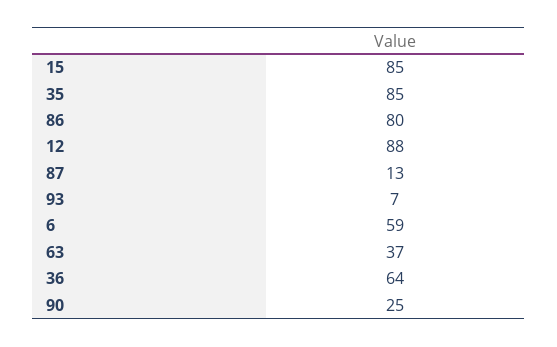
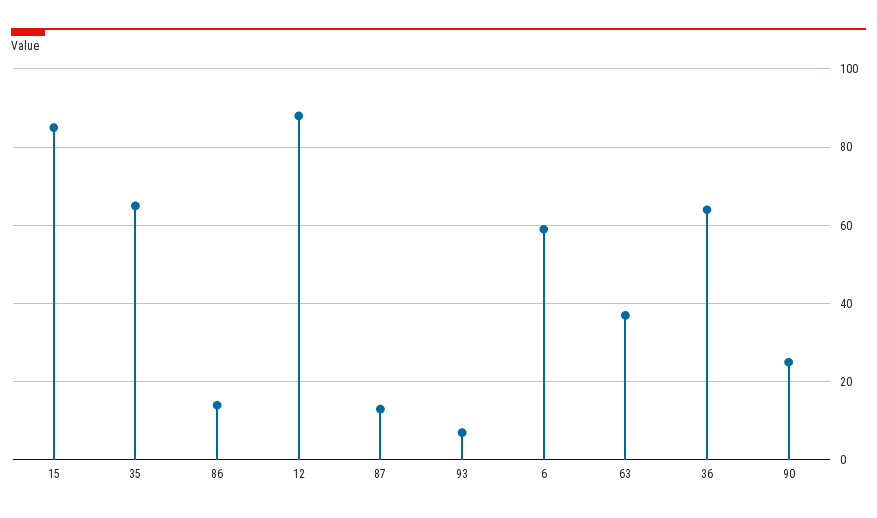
  {
    "15": 85,
-   "35": 85,
+   "35": 65,
-   "86": 80,
+   "86": 15,
    "12": 88,
    "87": 13,
    "93": 7,
    "6": 59,
    "63": 37,
    "36": 64,
    "90": 25
  }

